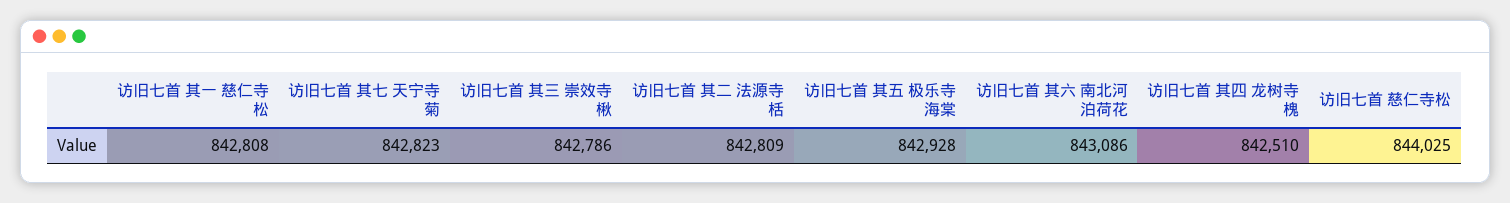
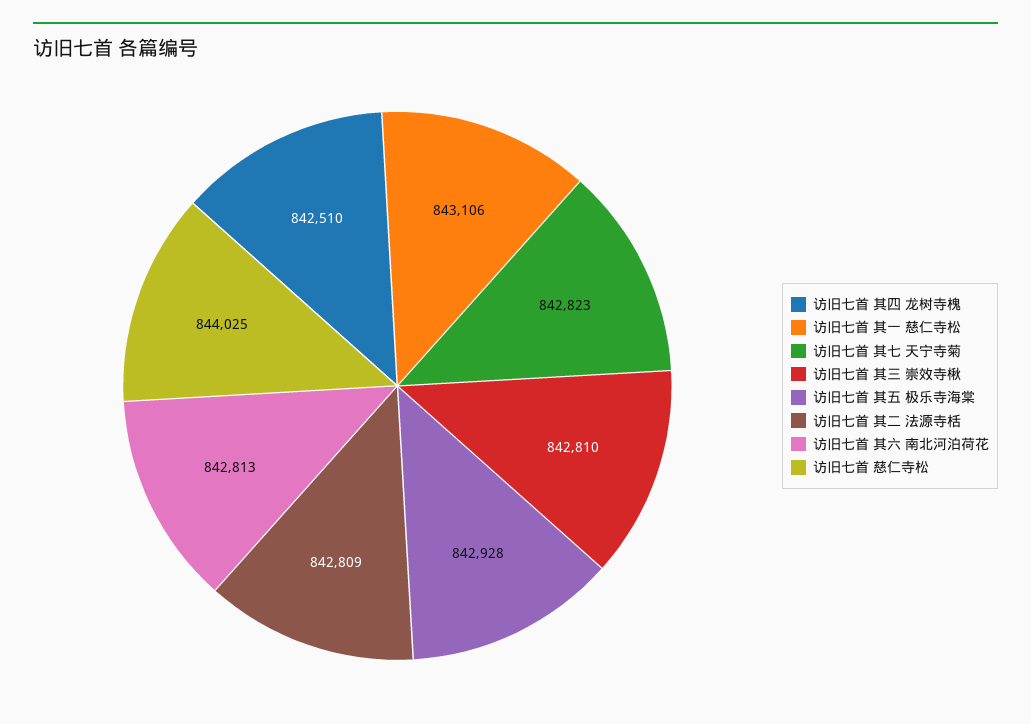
  {
-   "访旧七首 其一 慈仁寺松": 842808,
+   "访旧七首 其一 慈仁寺松": 843106,
    "访旧七首 其七 天宁寺菊": 842823,
-   "访旧七首 其三 崇效寺楸": 842786,
+   "访旧七首 其三 崇效寺楸": 842810,
    "访旧七首 其二 法源寺栝": 842809,
    "访旧七首 其五 极乐寺海棠": 842928,
-   "访旧七首 其六 南北河泊荷花": 843086,
+   "访旧七首 其六 南北河泊荷花": 842813,
    "访旧七首 其四 龙树寺槐": 842510,
    "访旧七首 慈仁寺松": 844025
  }

